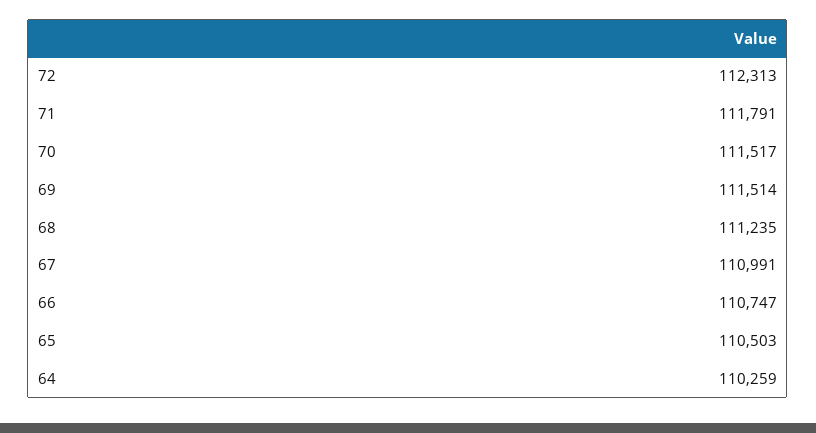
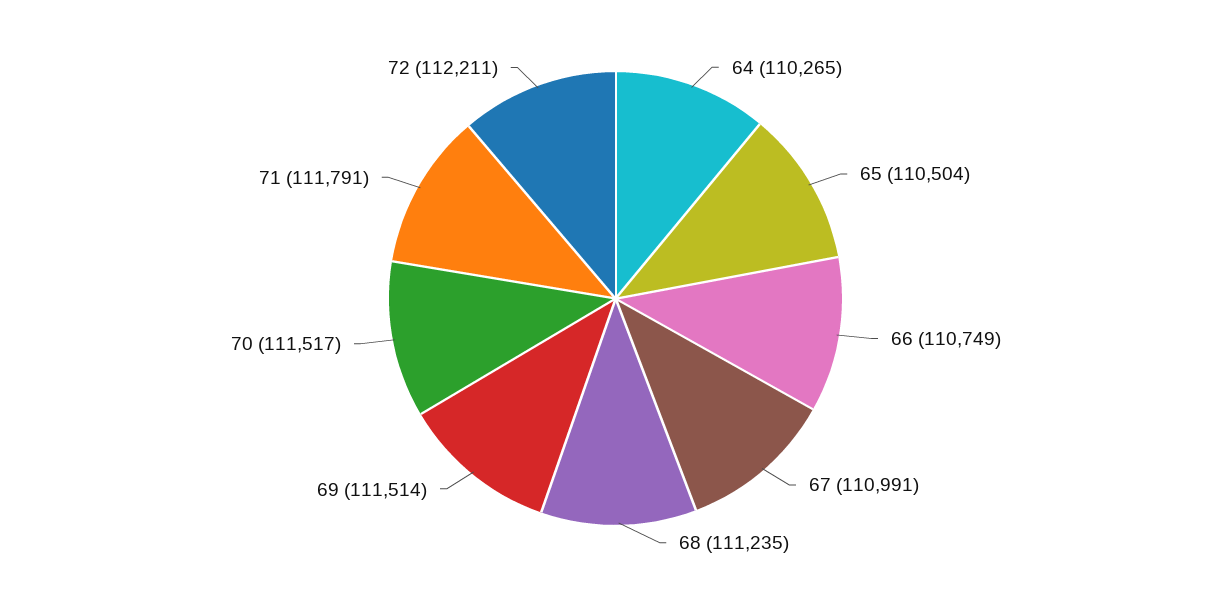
  {
-   "72": 112313,
+   "72": 112211,
    "71": 111791,
    "70": 111517,
    "69": 111514,
    "68": 111235,
    "67": 110991,
-   "66": 110747,
+   "66": 110749,
-   "65": 110503,
+   "65": 110504,
-   "64": 110259
+   "64": 110265
  }

